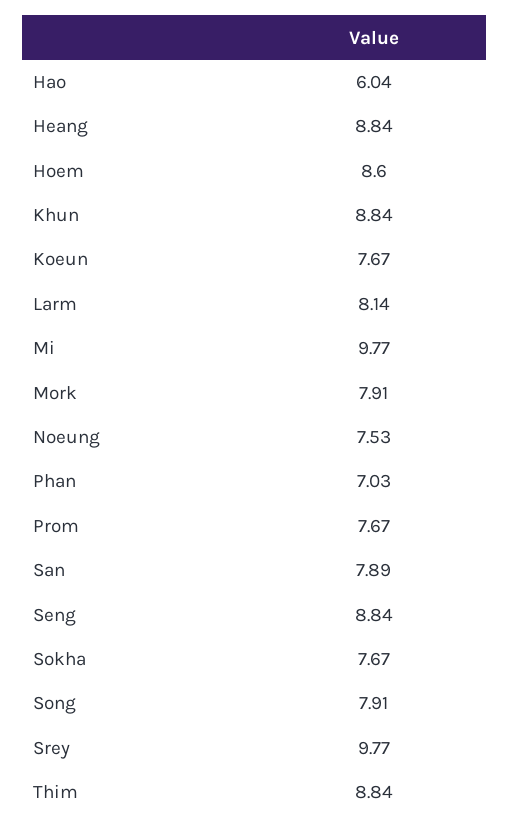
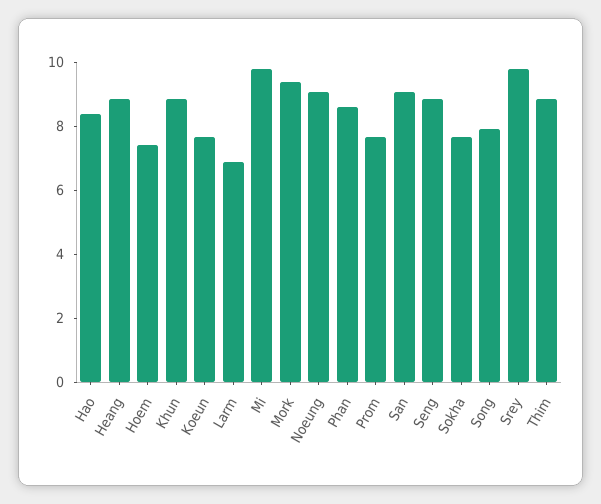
  {
-   "Hao": 6.04,
+   "Hao": 8.5,
    "Heang": 8.84,
-   "Hoem": 8.6,
+   "Hoem": 7.5,
    "Khun": 8.84,
    "Koeun": 7.67,
-   "Larm": 8.14,
+   "Larm": 7,
    "Mi": 9.77,
-   "Mork": 7.91,
+   "Mork": 9.5,
-   "Noeung": 7.53,
+   "Noeung": 9,
-   "Phan": 7.03,
+   "Phan": 8.5,
    "Prom": 7.67,
-   "San": 7.89,
+   "San": 9,
    "Seng": 8.84,
    "Sokha": 7.67,
    "Song": 7.91,
    "Srey": 9.77,
    "Thim": 8.84
  }

